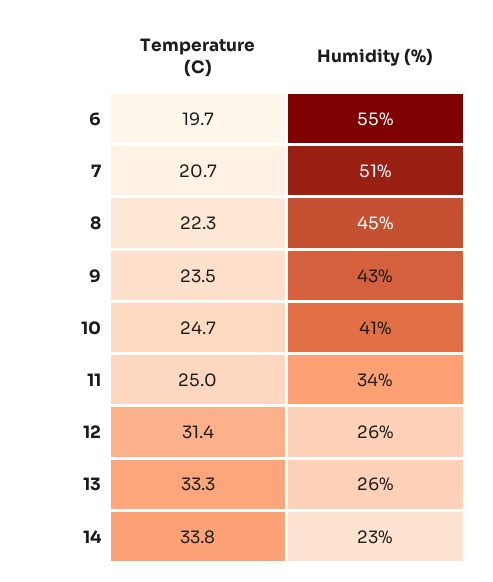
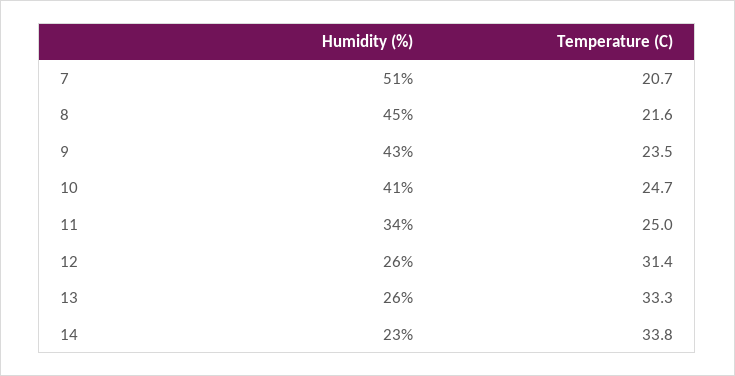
  {
    "Temperature (C)": {
-     "6": 19.7,
      "7": 20.7,
-     "8": 22.3,
+     "8": 21.6,
      "9": 23.5,
      "10": 24.7,
      "11": 25,
      "12": 31.4,
      "13": 33.3,
      "14": 33.8
    },
    "Humidity (%)": {
-     "6": 55,
      "7": 51,
      "8": 45,
      "9": 43,
      "10": 41,
      "11": 34,
      "12": 26,
      "13": 26,
      "14": 23
    }
  }

